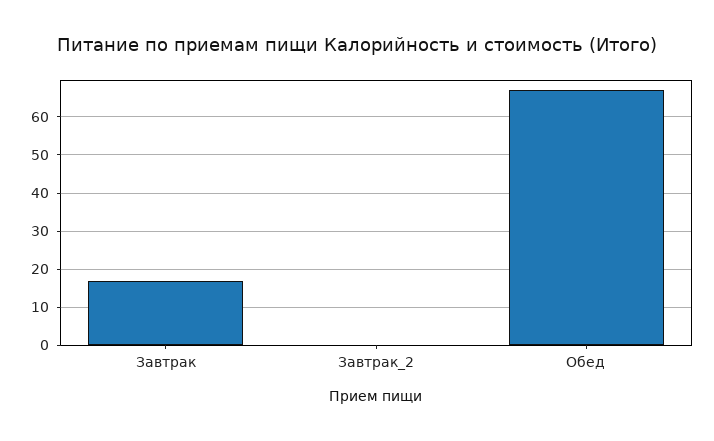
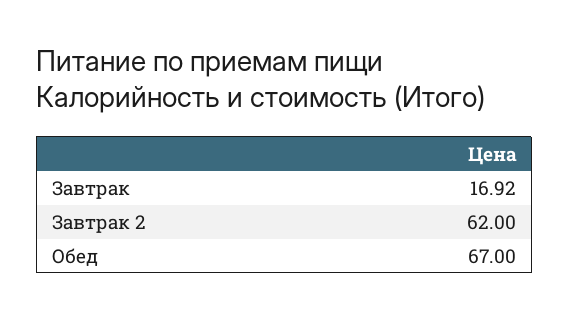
  {
    "Завтрак": 16.92,
-   "Завтрак_2": 0,
+   "Завтрак_2": 62,
    "Обед": 67
  }

